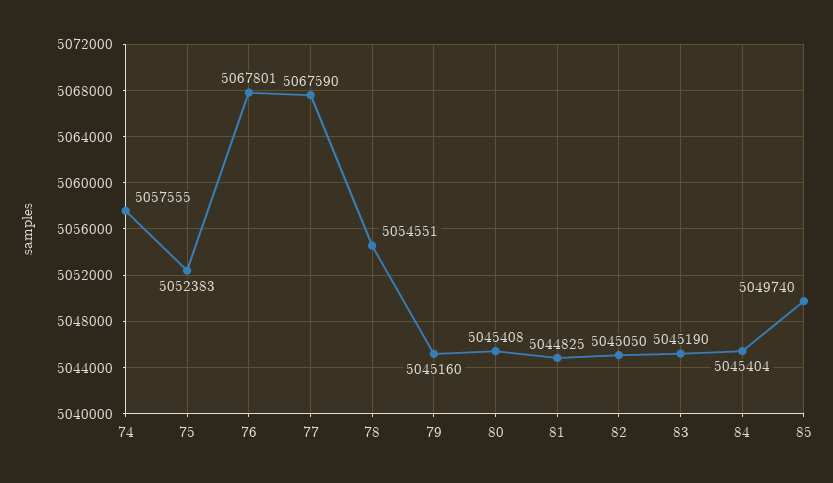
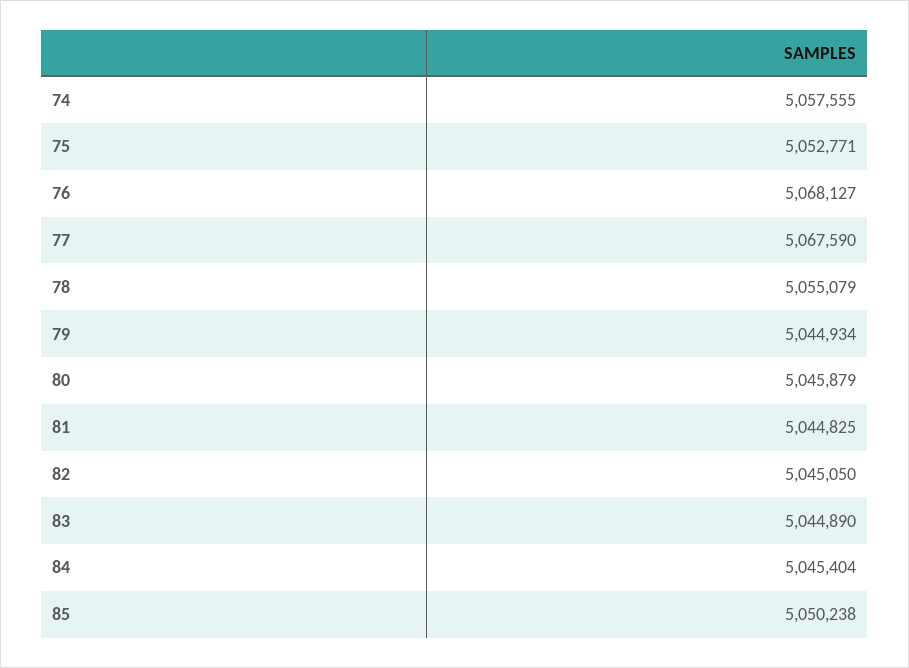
  {
    "74": 5057555,
-   "75": 5052383,
+   "75": 5052771,
-   "76": 5067801,
+   "76": 5068127,
    "77": 5067590,
-   "78": 5054551,
+   "78": 5055079,
-   "79": 5045160,
+   "79": 5044934,
-   "80": 5045408,
+   "80": 5045879,
    "81": 5044825,
    "82": 5045050,
-   "83": 5045190,
+   "83": 5044890,
    "84": 5045404,
-   "85": 5049740
+   "85": 5050238
  }

